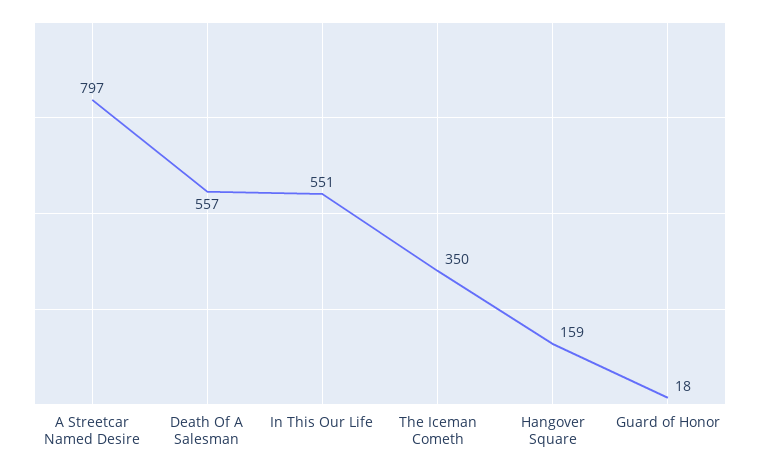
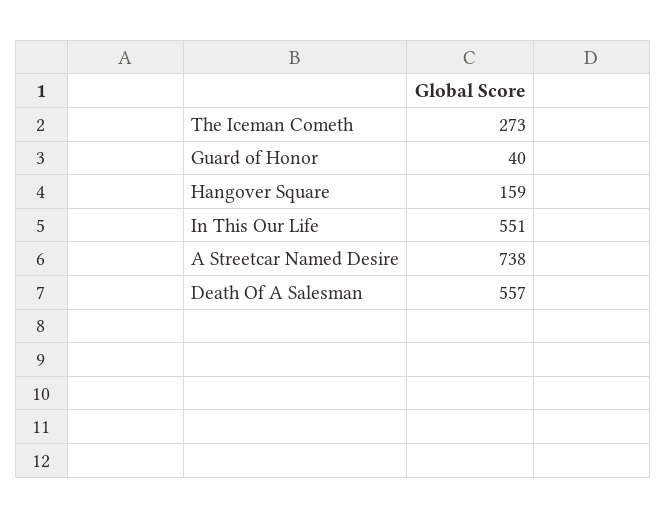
  {
-   "A Streetcar Named Desire": 797,
+   "A Streetcar Named Desire": 738,
    "Death Of A Salesman": 557,
    "In This Our Life": 551,
-   "The Iceman Cometh": 350,
+   "The Iceman Cometh": 273,
    "Hangover Square": 159,
-   "Guard of Honor": 18
+   "Guard of Honor": 40
  }

